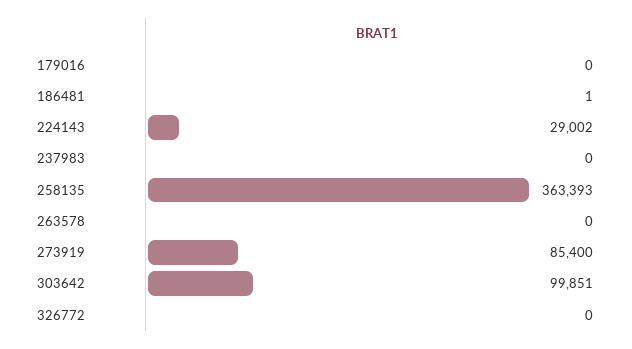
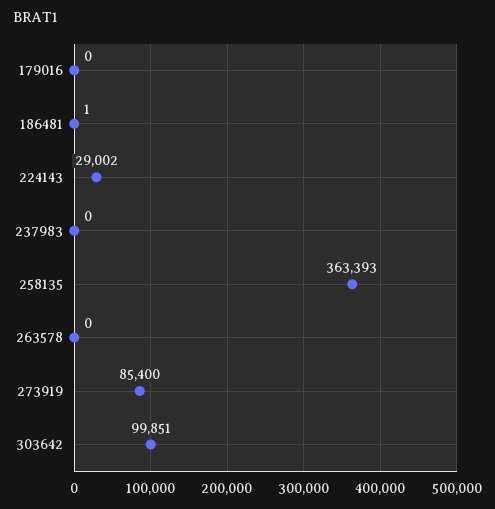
  {
    "179016": 0,
    "186481": 1,
    "224143": 29002,
    "237983": 0,
    "258135": 363393,
    "263578": 0,
    "273919": 85400,
-   "303642": 99851,
+   "303642": 99851
-   "326772": 0
  }

